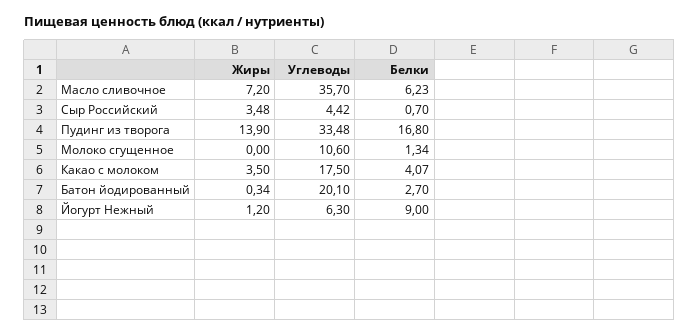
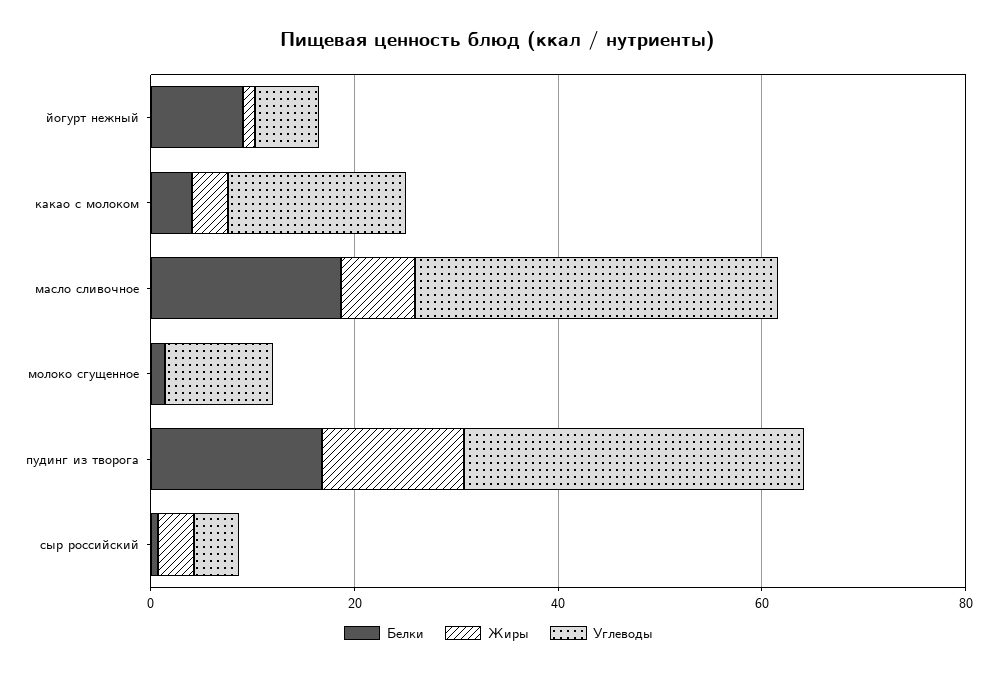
  {
    "Жиры": {
      "Масло сливочное": 7.2,
      "Сыр Российский": 3.48,
      "Пудинг из творога": 13.9,
      "Молоко сгущенное": 0,
      "Какао с молоком": 3.5,
-     "Батон йодированный": 0.34,
      "Йогурт Нежный": 1.2
    },
    "Углеводы": {
      "Масло сливочное": 35.7,
      "Сыр Российский": 4.42,
      "Пудинг из творога": 33.48,
      "Молоко сгущенное": 10.6,
      "Какао с молоком": 17.5,
-     "Батон йодированный": 20.1,
      "Йогурт Нежный": 6.3
    },
    "Белки": {
-     "Масло сливочное": 6.23,
+     "Масло сливочное": 20,
      "Сыр Российский": 0.7,
      "Пудинг из творога": 16.8,
      "Молоко сгущенное": 1.34,
      "Какао с молоком": 4.07,
-     "Батон йодированный": 2.7,
      "Йогурт Нежный": 9
    }
  }

